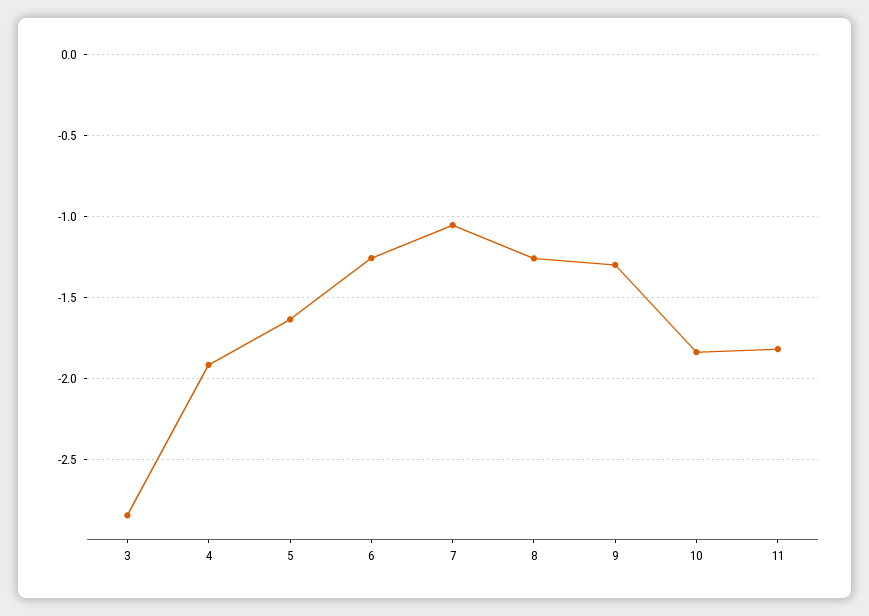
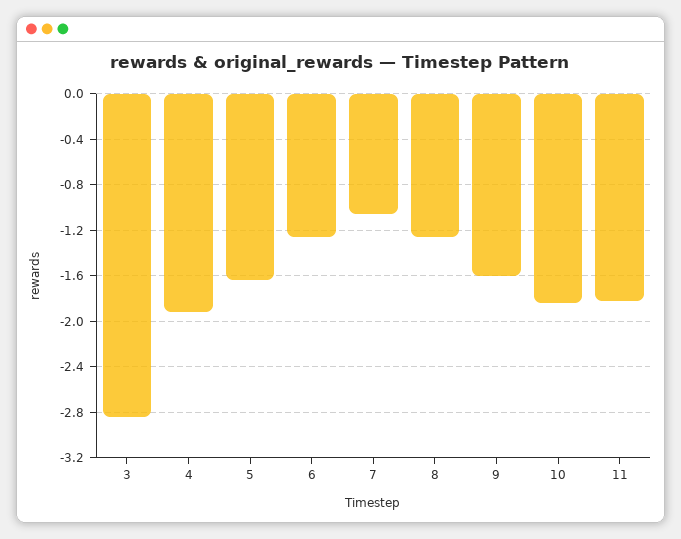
  {
    "3": -2.85,
    "4": -1.9,
    "5": -1.65,
    "6": -1.25,
    "7": -1.05,
    "8": -1.25,
-   "9": -1.3,
+   "9": -1.6,
    "10": -1.85,
    "11": -1.8
  }

